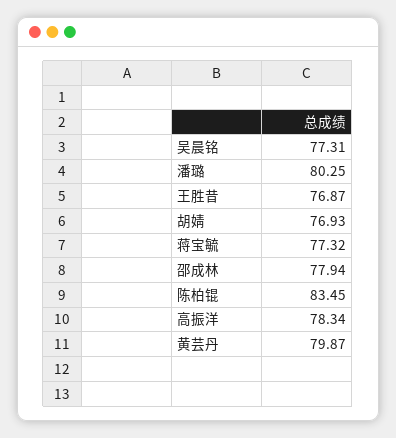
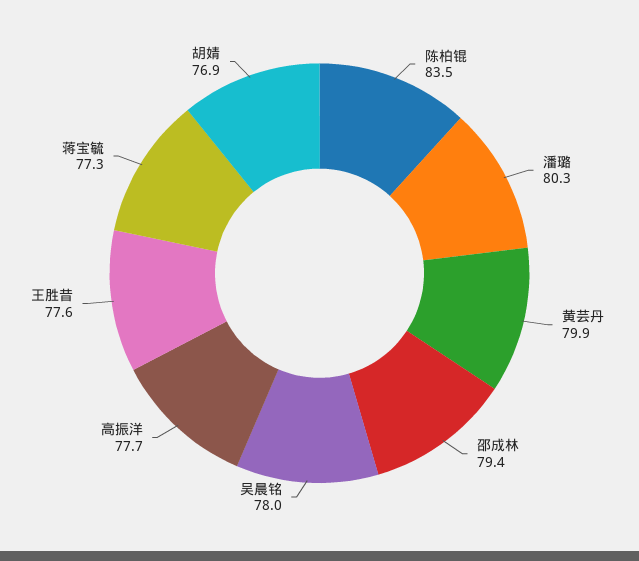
  {
-   "吴晨铭": 77.31,
+   "吴晨铭": 78,
    "潘璐": 80.25,
-   "王胜昔": 76.87,
+   "王胜昔": 77.6,
    "胡婧": 76.93,
    "蒋宝毓": 77.32,
-   "邵成林": 77.94,
+   "邵成林": 79.4,
    "陈柏锟": 83.45,
-   "高振洋": 78.34,
+   "高振洋": 77.7,
    "黄芸丹": 79.87
  }

